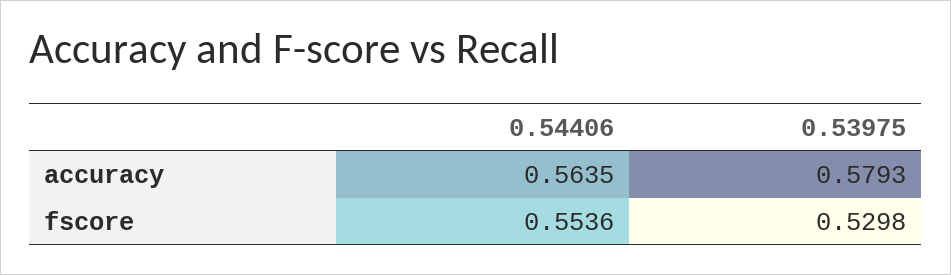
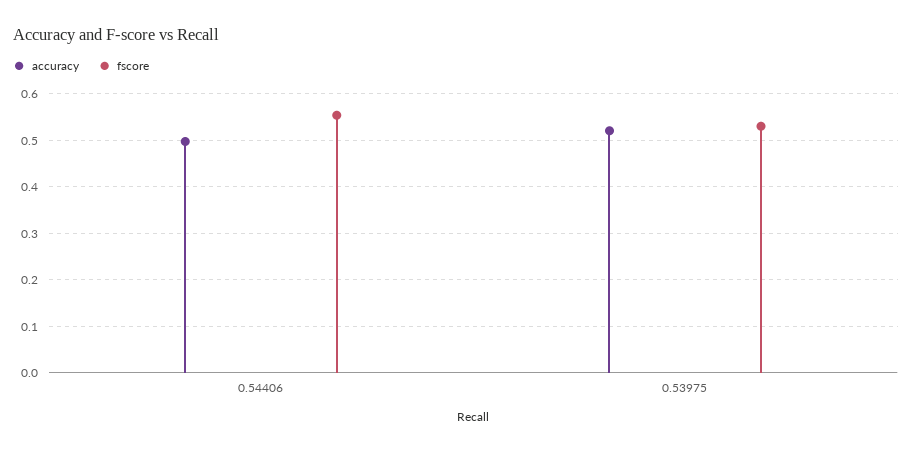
  {
    "accuracy": {
-     "0.54406": 0.5635,
+     "0.54406": 0.5,
-     "0.53975": 0.5793
+     "0.53975": 0.52
    },
    "fscore": {
      "0.54406": 0.5536,
      "0.53975": 0.5298
    }
  }

